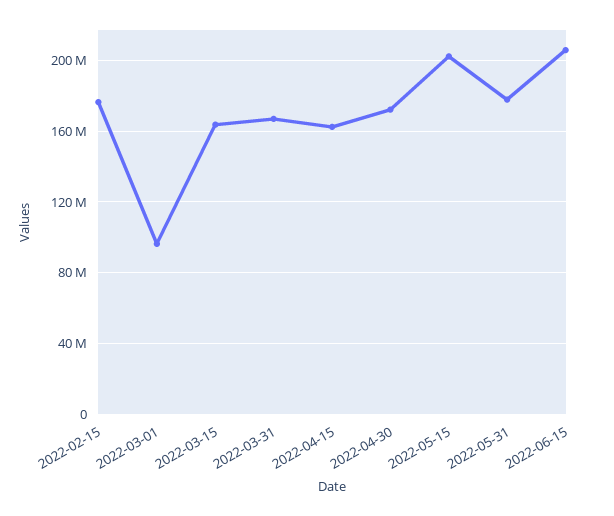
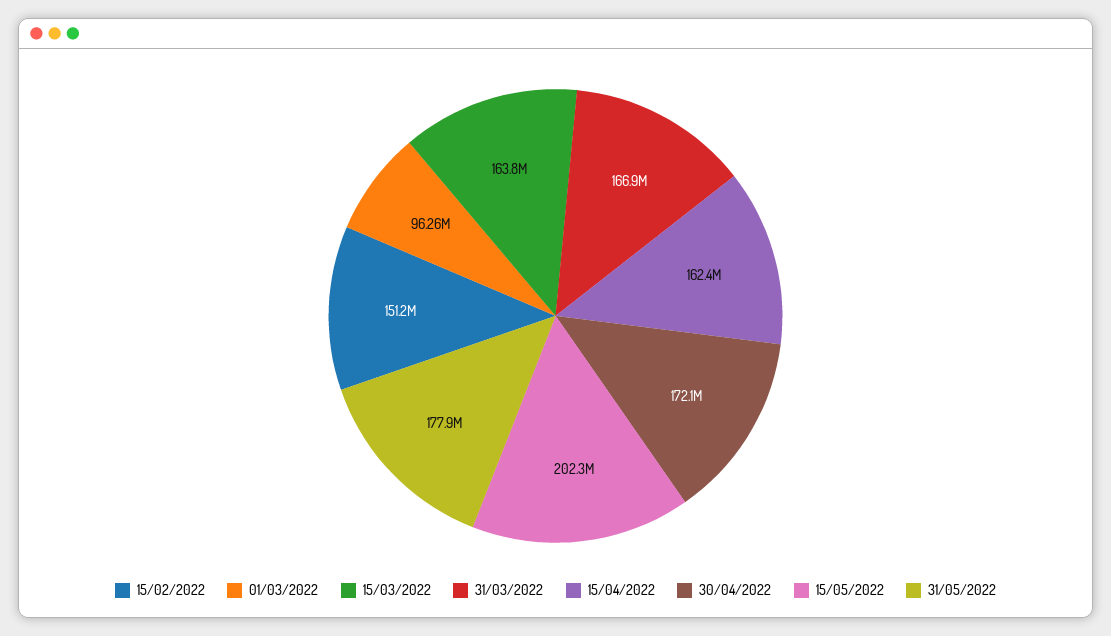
  {
-   "2022-02-15": 175000000,
+   "2022-02-15": 151200000,
    "2022-03-01": 96260000,
    "2022-03-15": 163800000,
    "2022-03-31": 166900000,
    "2022-04-15": 162400000,
    "2022-04-30": 172100000,
    "2022-05-15": 202300000,
-   "2022-05-31": 177900000,
+   "2022-05-31": 177900000
-   "2022-06-15": 205000000
  }

